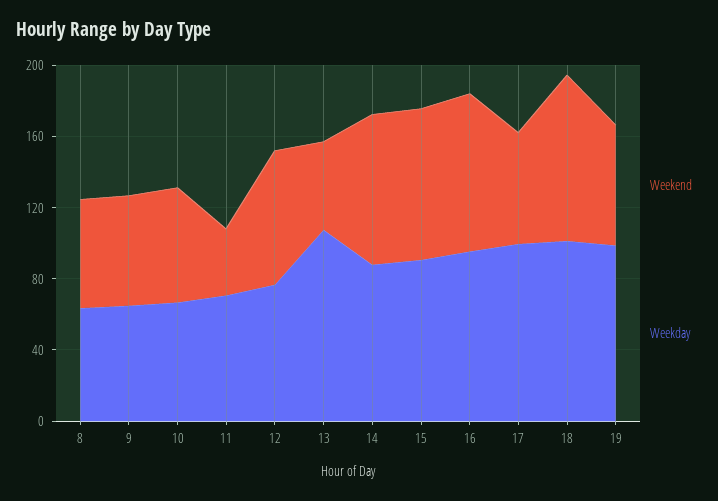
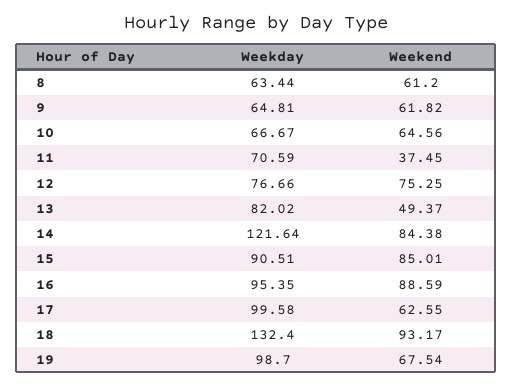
  {
    "Weekend": {
      "8": 61.2,
      "9": 61.82,
      "10": 64.56,
      "11": 37.45,
      "12": 75.25,
      "13": 49.37,
      "14": 84.38,
      "15": 85.01,
      "16": 88.59,
      "17": 62.55,
      "18": 93.17,
      "19": 67.54
    },
    "Weekday": {
      "8": 63.44,
      "9": 64.81,
      "10": 66.67,
      "11": 70.59,
      "12": 76.66,
-     "13": 110,
+     "13": 82.02,
-     "14": 90,
+     "14": 121.64,
      "15": 90.51,
      "16": 95.35,
      "17": 99.58,
-     "18": 100,
+     "18": 132.4,
      "19": 98.7
    }
  }

